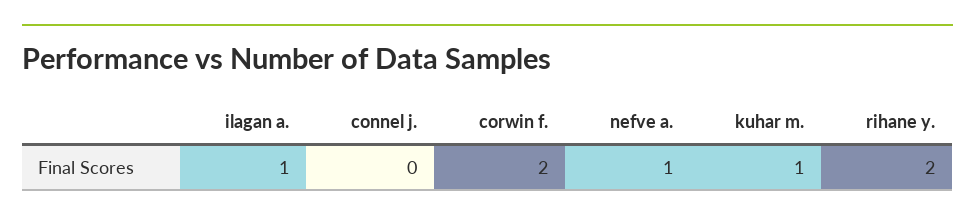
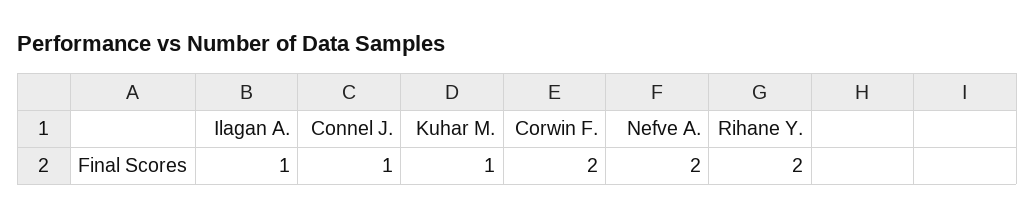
  {
    "ilagan a.": 1,
-   "connel j.": 0,
+   "connel j.": 1,
    "corwin f.": 2,
-   "nefve a.": 1,
+   "nefve a.": 2,
    "kuhar m.": 1,
    "rihane y.": 2
  }

